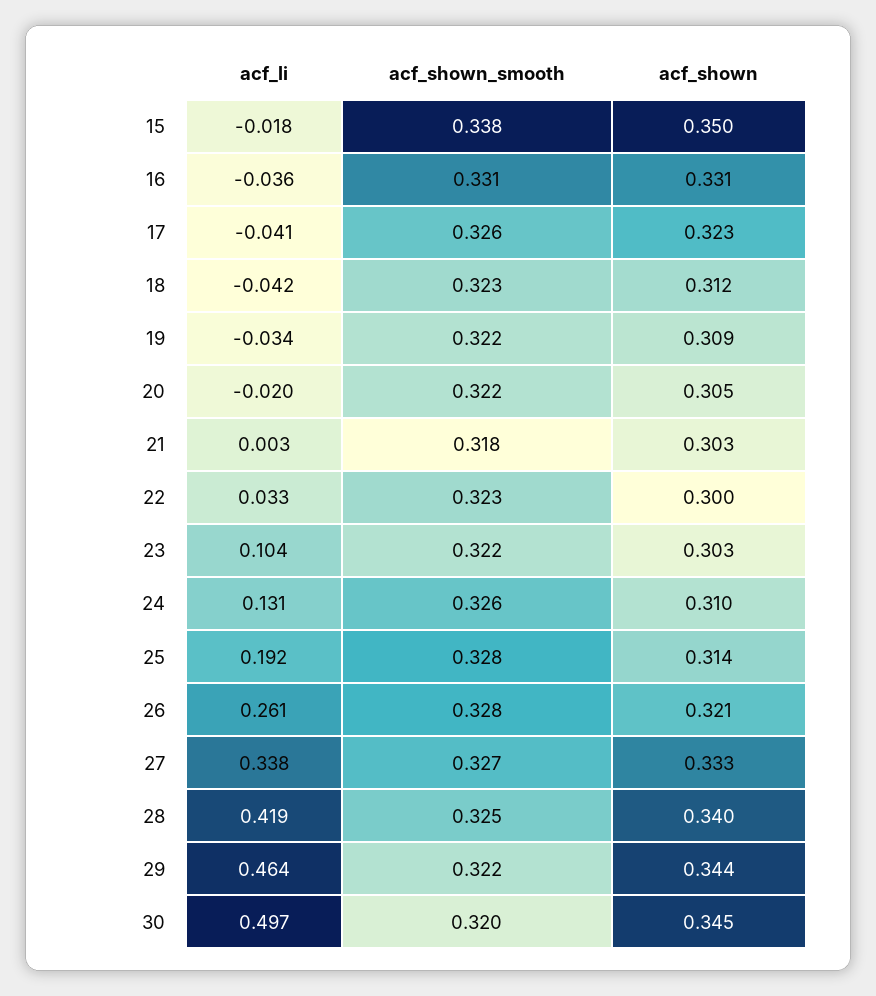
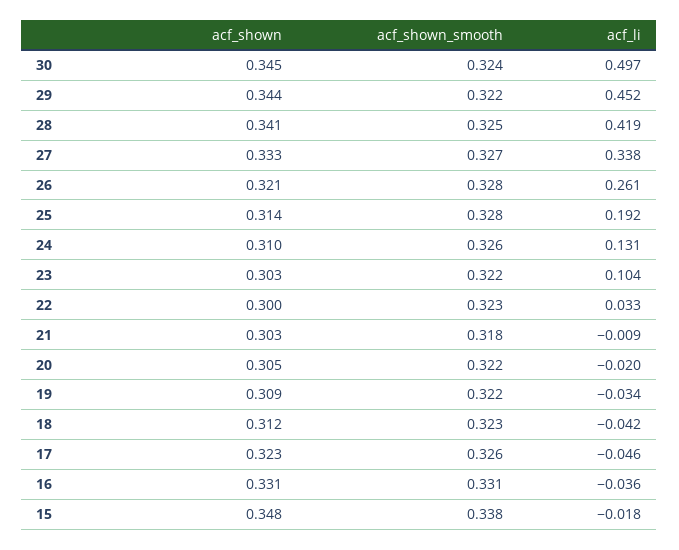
  {
    "acf_li": {
      "15": -0.018,
      "16": -0.036,
-     "17": -0.041,
+     "17": -0.046,
      "18": -0.042,
      "19": -0.034,
      "20": -0.02,
-     "21": 0.003,
+     "21": -0.009,
      "22": 0.033,
      "23": 0.104,
      "24": 0.131,
      "25": 0.192,
      "26": 0.261,
      "27": 0.338,
      "28": 0.419,
-     "29": 0.464,
+     "29": 0.452,
      "30": 0.497
    },
    "acf_shown_smooth": {
      "15": 0.338,
      "16": 0.331,
      "17": 0.326,
      "18": 0.323,
      "19": 0.322,
      "20": 0.322,
      "21": 0.318,
      "22": 0.323,
      "23": 0.322,
      "24": 0.326,
      "25": 0.328,
      "26": 0.328,
      "27": 0.327,
      "28": 0.325,
      "29": 0.322,
-     "30": 0.32
+     "30": 0.324
    },
    "acf_shown": {
-     "15": 0.35,
+     "15": 0.348,
      "16": 0.331,
      "17": 0.323,
      "18": 0.312,
      "19": 0.309,
      "20": 0.305,
      "21": 0.303,
      "22": 0.3,
      "23": 0.303,
      "24": 0.31,
      "25": 0.314,
      "26": 0.321,
      "27": 0.333,
-     "28": 0.34,
+     "28": 0.341,
      "29": 0.344,
      "30": 0.345
    }
  }

